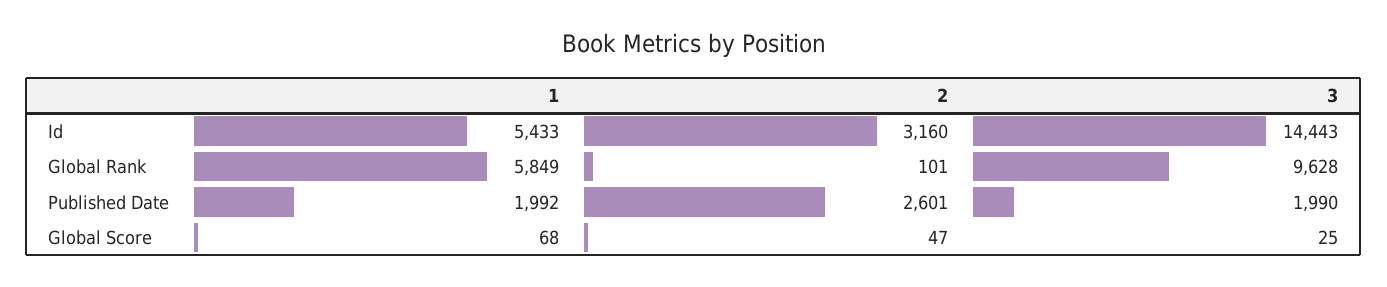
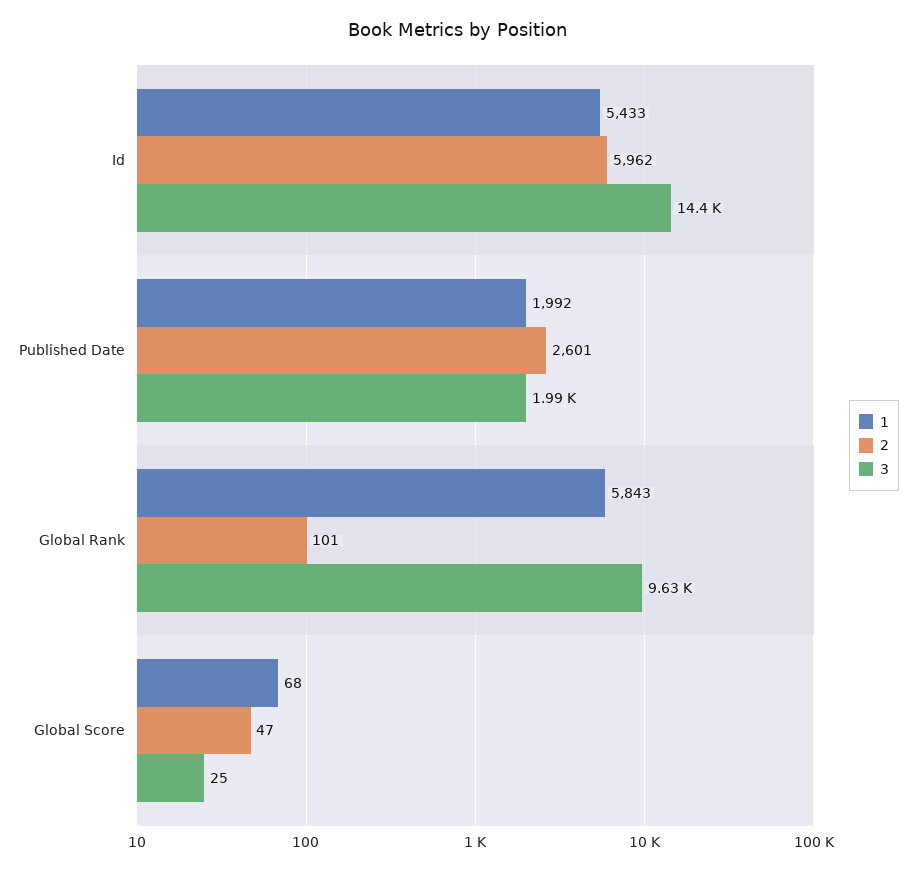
  {
    "1": {
      "Id": 5433,
-     "Global Rank": 5849,
+     "Global Rank": 5843,
      "Published Date": 1992,
      "Global Score": 68
    },
    "2": {
-     "Id": 3160,
+     "Id": 5962,
      "Global Rank": 101,
      "Published Date": 2601,
      "Global Score": 47
    },
    "3": {
      "Id": 14443,
      "Global Rank": 9628,
      "Published Date": 1990,
      "Global Score": 25
    }
  }

